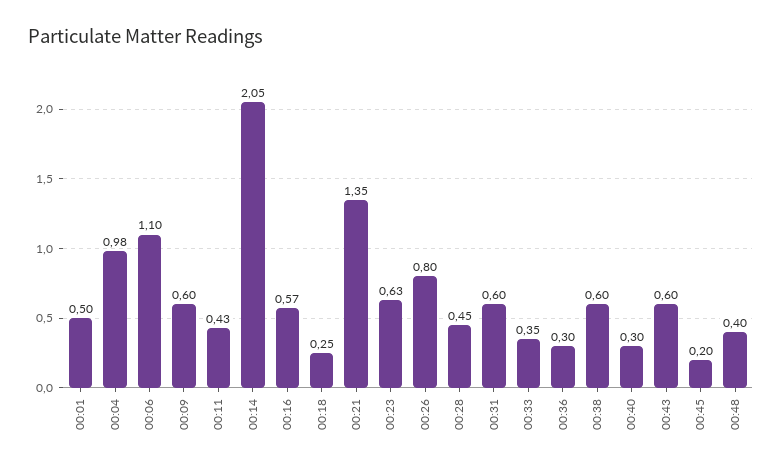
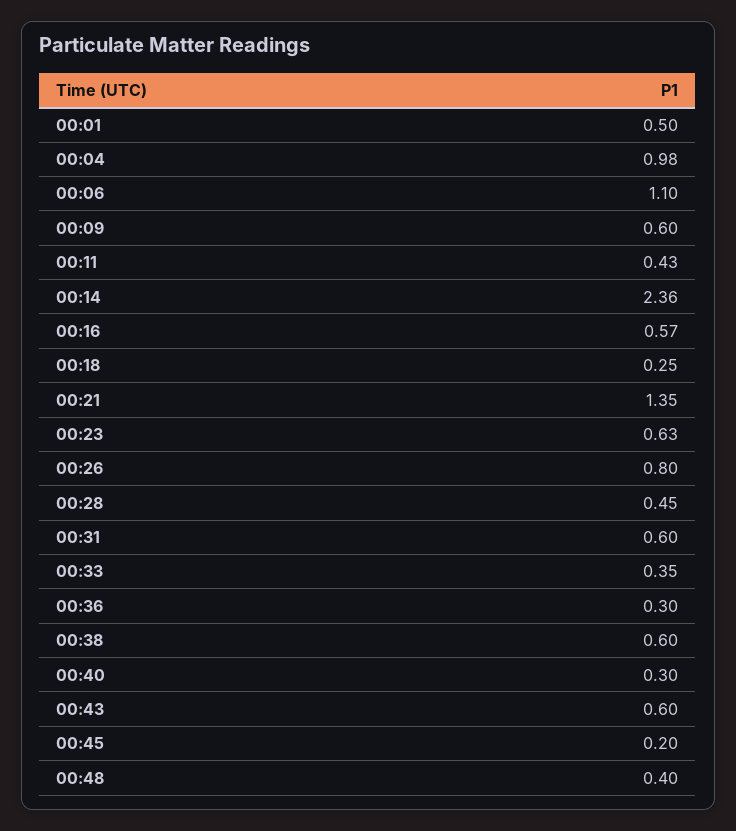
  {
    "00:01": 0.5,
    "00:04": 0.98,
    "00:06": 1.1,
    "00:09": 0.6,
    "00:11": 0.43,
-   "00:14": 2.05,
+   "00:14": 2.36,
    "00:16": 0.57,
    "00:18": 0.25,
    "00:21": 1.35,
    "00:23": 0.63,
    "00:26": 0.8,
    "00:28": 0.45,
    "00:31": 0.6,
    "00:33": 0.35,
    "00:36": 0.3,
    "00:38": 0.6,
    "00:40": 0.3,
    "00:43": 0.6,
    "00:45": 0.2,
    "00:48": 0.4
  }

